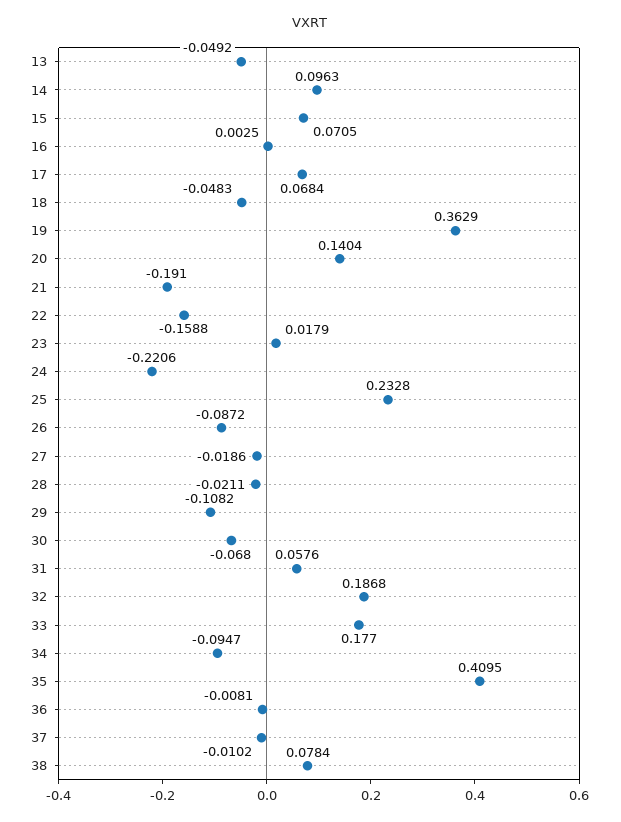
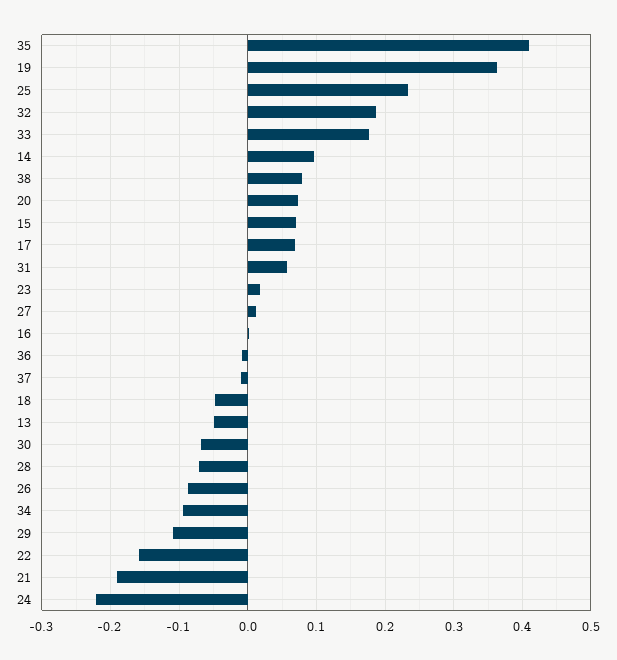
  {
    "13": -0.0492,
    "14": 0.0963,
    "15": 0.0705,
    "16": 0.0025,
    "17": 0.0684,
    "18": -0.0483,
    "19": 0.3629,
-   "20": 0.1404,
+   "20": 0.07,
    "21": -0.191,
    "22": -0.1588,
    "23": 0.0179,
    "24": -0.2206,
    "25": 0.2328,
    "26": -0.0872,
-   "27": -0.0186,
+   "27": 0.01,
-   "28": -0.0211,
+   "28": -0.07,
    "29": -0.1082,
    "30": -0.068,
    "31": 0.0576,
    "32": 0.1868,
    "33": 0.177,
    "34": -0.0947,
    "35": 0.4095,
    "36": -0.0081,
    "37": -0.0102,
    "38": 0.0784
  }

